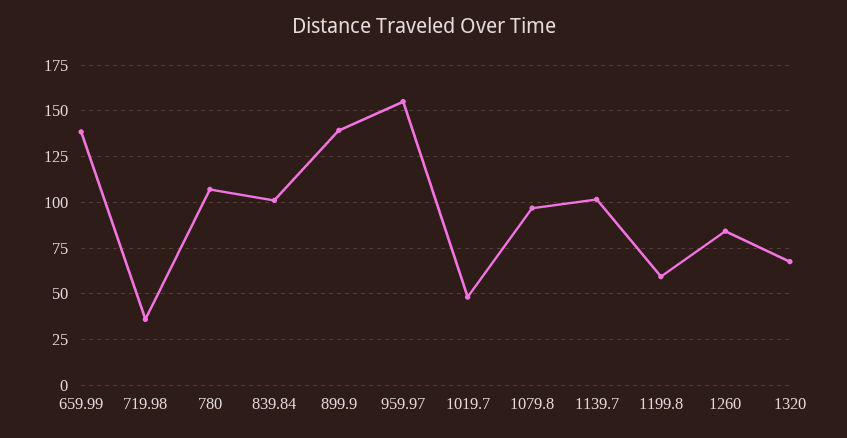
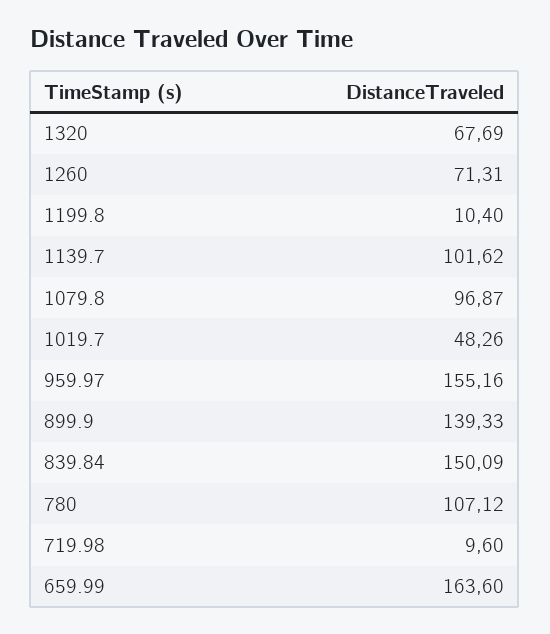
  {
-   "659.99": 140,
+   "659.99": 163.6,
-   "719.98": 35,
+   "719.98": 9.6,
    "780": 107.12,
-   "839.84": 100,
+   "839.84": 150.09,
    "899.9": 139.33,
    "959.97": 155.16,
    "1019.7": 48.26,
    "1079.8": 96.87,
    "1139.7": 101.62,
-   "1199.8": 60,
+   "1199.8": 10.4,
-   "1260": 85,
+   "1260": 71.31,
    "1320": 67.69
  }

